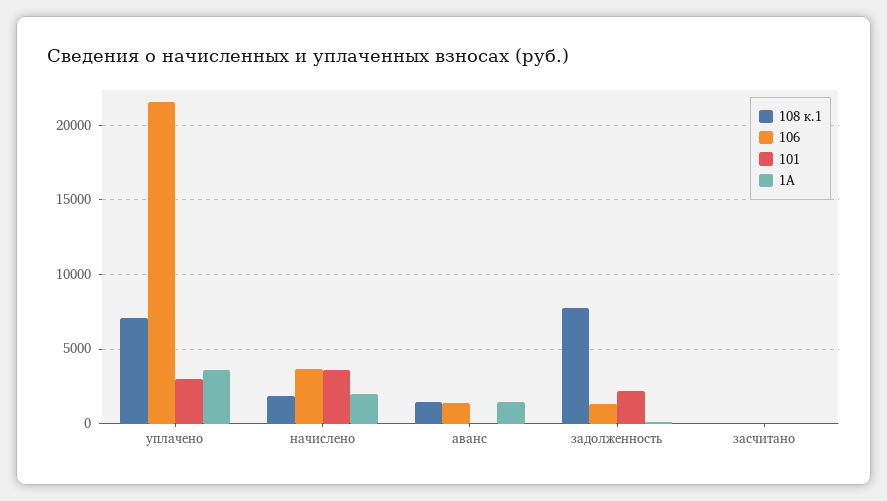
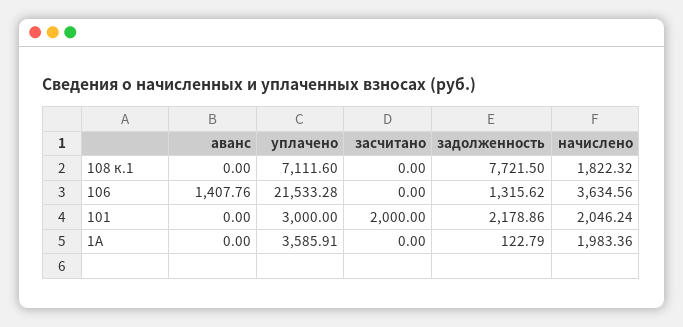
  {
    "108 к.1": {
      "уплачено": 7111.6,
      "начислено": 1822.32,
-     "аванс": 1500,
+     "аванс": 0,
      "задолженность": 7721.5,
      "засчитано": 0
    },
    "106": {
      "уплачено": 21533.28,
      "начислено": 3634.56,
      "аванс": 1407.76,
      "задолженность": 1315.62,
      "засчитано": 0
    },
    "101": {
      "уплачено": 3000,
-     "начислено": 3500,
+     "начислено": 2046.24,
      "аванс": 0,
      "задолженность": 2178.86,
-     "засчитано": 0
+     "засчитано": 2000
    },
    "1А": {
      "уплачено": 3585.91,
      "начислено": 1983.36,
-     "аванс": 1500,
+     "аванс": 0,
      "задолженность": 122.79,
      "засчитано": 0
    }
  }

